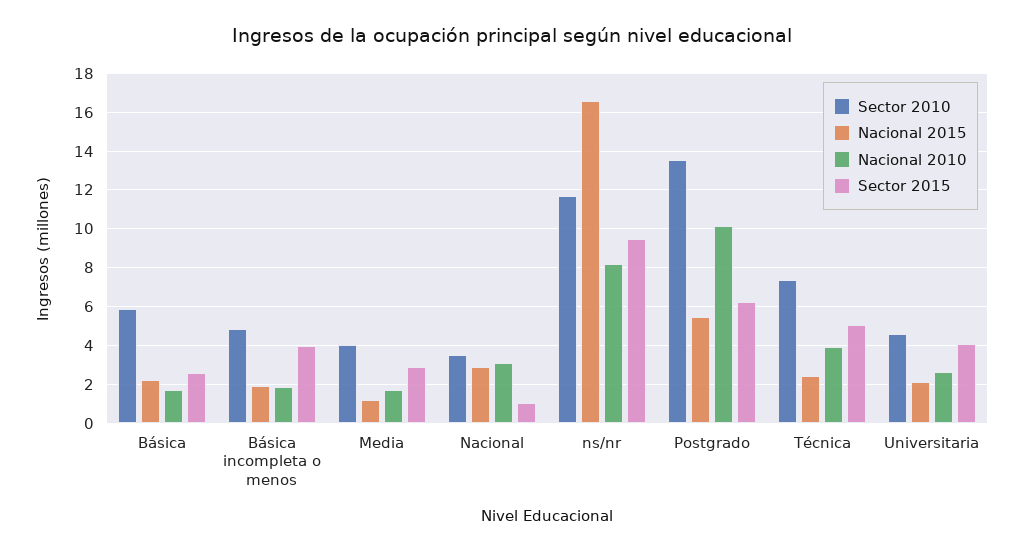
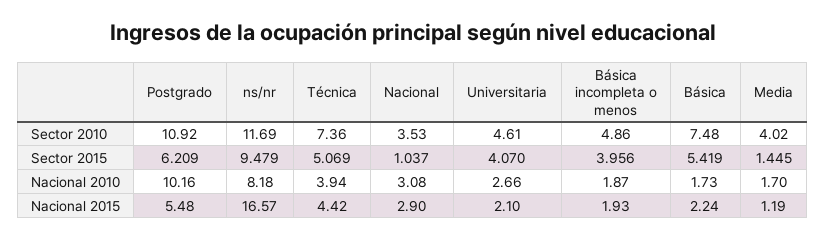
  {
    "Sector 2010": {
-     "Básica": 6,
+     "Básica": 7.48,
      "Básica incompleta o menos": 4.86,
      "Media": 4.02,
      "Nacional": 3.53,
      "ns/nr": 11.69,
-     "Postgrado": 13.5,
+     "Postgrado": 10.92,
      "Técnica": 7.36,
      "Universitaria": 4.61
    },
    "Nacional 2015": {
      "Básica": 2.24,
      "Básica incompleta o menos": 1.93,
      "Media": 1.19,
      "Nacional": 2.9,
      "ns/nr": 16.57,
      "Postgrado": 5.48,
-     "Técnica": 2.5,
+     "Técnica": 4.42,
      "Universitaria": 2.1
    },
    "Nacional 2010": {
      "Básica": 1.73,
      "Básica incompleta o menos": 1.87,
      "Media": 1.7,
      "Nacional": 3.08,
      "ns/nr": 8.18,
      "Postgrado": 10.16,
      "Técnica": 3.94,
      "Universitaria": 2.66
    },
    "Sector 2015": {
-     "Básica": 2.5,
+     "Básica": 5.419,
      "Básica incompleta o menos": 3.956,
-     "Media": 3,
+     "Media": 1.445,
      "Nacional": 1.037,
      "ns/nr": 9.479,
      "Postgrado": 6.209,
      "Técnica": 5.069,
      "Universitaria": 4.07
    }
  }

